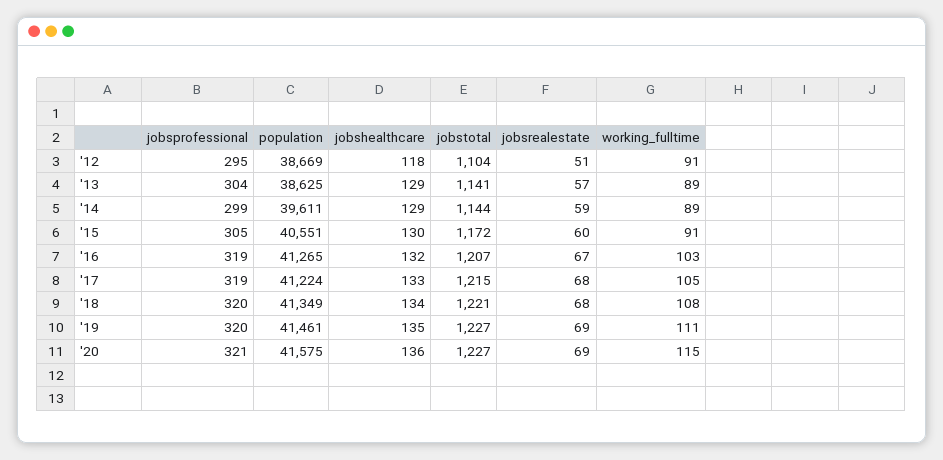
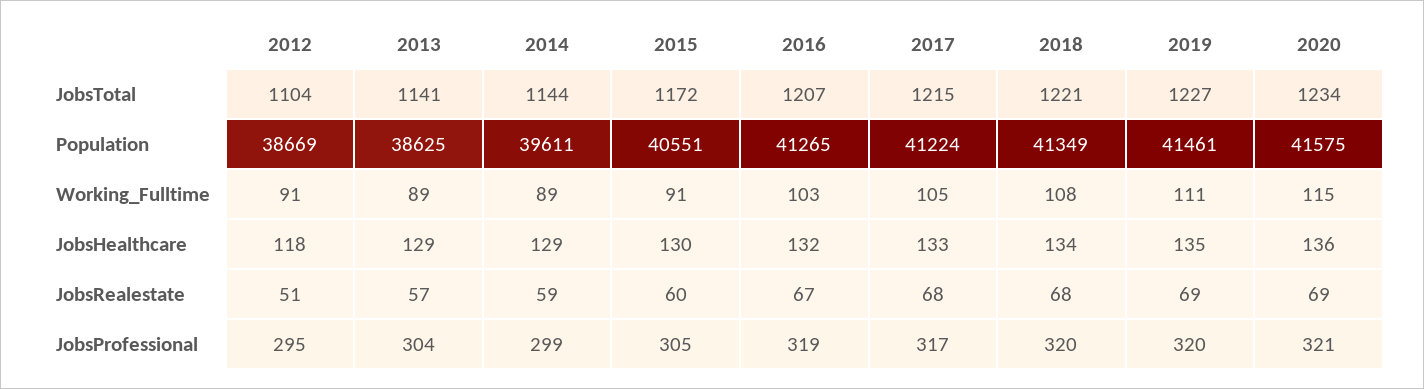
  {
    "jobsprofessional": {
      "'12": 295,
      "'13": 304,
      "'14": 299,
      "'15": 305,
      "'16": 319,
-     "'17": 319,
+     "'17": 317,
      "'18": 320,
      "'19": 320,
      "'20": 321
    },
    "population": {
      "'12": 38669,
      "'13": 38625,
      "'14": 39611,
      "'15": 40551,
      "'16": 41265,
      "'17": 41224,
      "'18": 41349,
      "'19": 41461,
      "'20": 41575
    },
    "jobshealthcare": {
      "'12": 118,
      "'13": 129,
      "'14": 129,
      "'15": 130,
      "'16": 132,
      "'17": 133,
      "'18": 134,
      "'19": 135,
      "'20": 136
    },
    "jobstotal": {
      "'12": 1104,
      "'13": 1141,
      "'14": 1144,
      "'15": 1172,
      "'16": 1207,
      "'17": 1215,
      "'18": 1221,
      "'19": 1227,
-     "'20": 1227
+     "'20": 1234
    },
    "jobsrealestate": {
      "'12": 51,
      "'13": 57,
      "'14": 59,
      "'15": 60,
      "'16": 67,
      "'17": 68,
      "'18": 68,
      "'19": 69,
      "'20": 69
    },
    "working_fulltime": {
      "'12": 91,
      "'13": 89,
      "'14": 89,
      "'15": 91,
      "'16": 103,
      "'17": 105,
      "'18": 108,
      "'19": 111,
      "'20": 115
    }
  }

